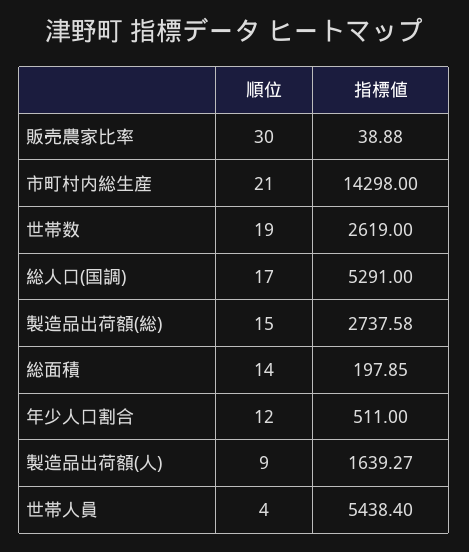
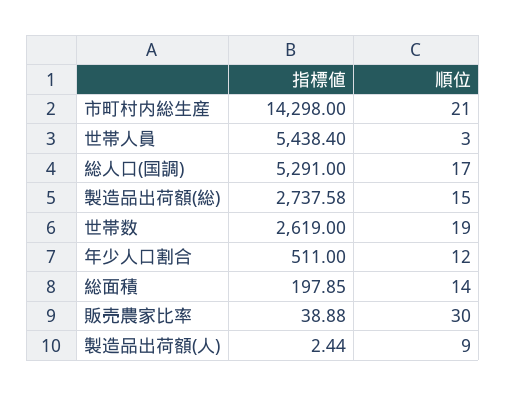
  {
    "順位": {
      "販売農家比率": 30,
      "市町村内総生産": 21,
      "世帯数": 19,
      "総人口(国調)": 17,
      "製造品出荷額(総)": 15,
      "総面積": 14,
      "年少人口割合": 12,
      "製造品出荷額(人)": 9,
-     "世帯人員": 4
+     "世帯人員": 3
    },
    "指標値": {
      "販売農家比率": 38.88,
      "市町村内総生産": 14298,
      "世帯数": 2619,
      "総人口(国調)": 5291,
      "製造品出荷額(総)": 2737.58,
      "総面積": 197.85,
      "年少人口割合": 511,
-     "製造品出荷額(人)": 1639.27,
+     "製造品出荷額(人)": 2.44,
      "世帯人員": 5438.4
    }
  }

